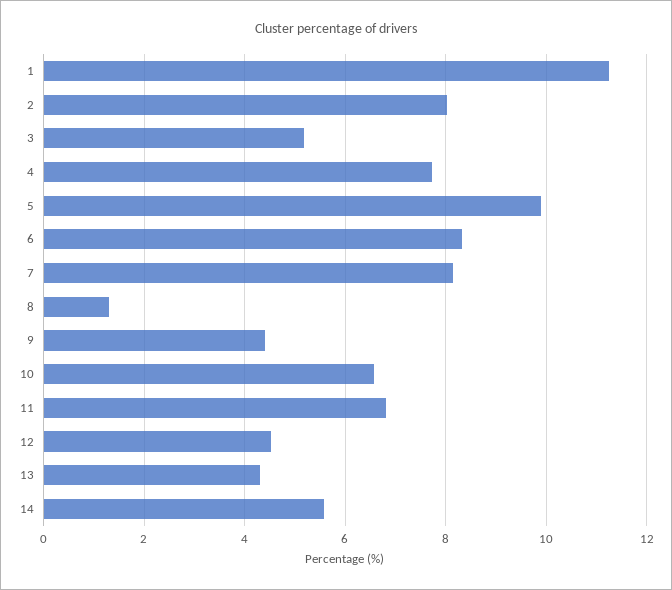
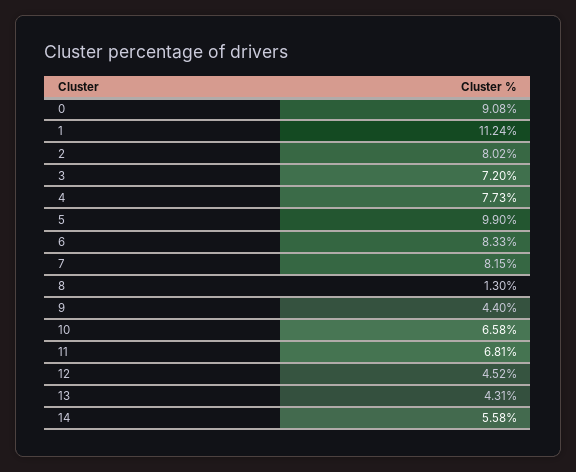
  {
    "1": 11.24,
    "2": 8.02,
-   "3": 5.2,
+   "3": 7.2,
    "4": 7.73,
    "5": 9.9,
    "6": 8.33,
    "7": 8.15,
    "8": 1.3,
    "9": 4.4,
    "10": 6.58,
    "11": 6.81,
    "12": 4.52,
    "13": 4.31,
-   "14": 5.58
+   "14": 5.58,
+   "0": 9.08
  }

